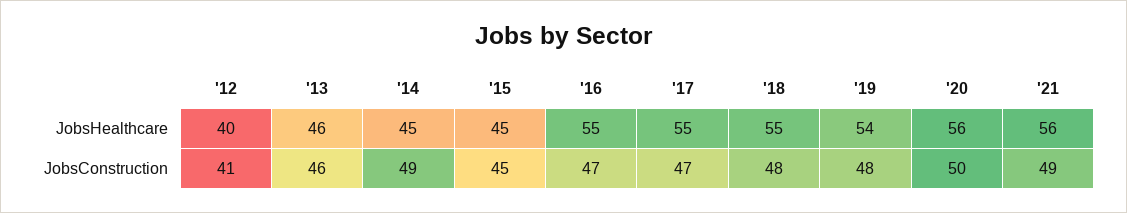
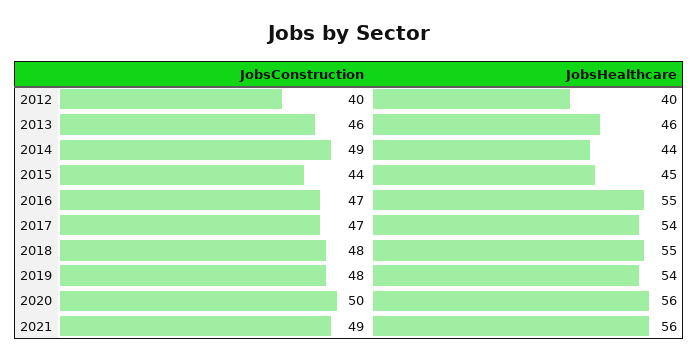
  {
    "'12": {
      "JobsHealthcare": 40,
-     "JobsConstruction": 41
+     "JobsConstruction": 40
    },
    "'13": {
      "JobsHealthcare": 46,
      "JobsConstruction": 46
    },
    "'14": {
-     "JobsHealthcare": 45,
+     "JobsHealthcare": 44,
      "JobsConstruction": 49
    },
    "'15": {
      "JobsHealthcare": 45,
-     "JobsConstruction": 45
+     "JobsConstruction": 44
    },
    "'16": {
      "JobsHealthcare": 55,
      "JobsConstruction": 47
    },
    "'17": {
-     "JobsHealthcare": 55,
+     "JobsHealthcare": 54,
      "JobsConstruction": 47
    },
    "'18": {
      "JobsHealthcare": 55,
      "JobsConstruction": 48
    },
    "'19": {
      "JobsHealthcare": 54,
      "JobsConstruction": 48
    },
    "'20": {
      "JobsHealthcare": 56,
      "JobsConstruction": 50
    },
    "'21": {
      "JobsHealthcare": 56,
      "JobsConstruction": 49
    }
  }

